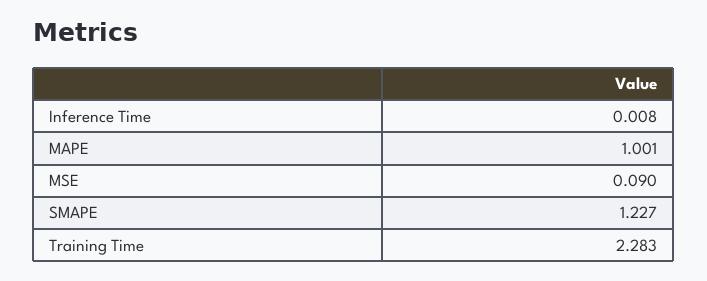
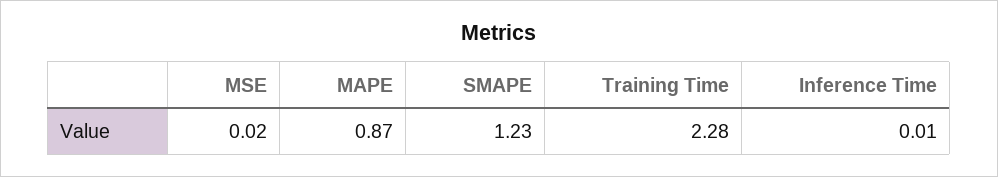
  {
    "Inference Time": 0.008,
-   "MAPE": 1.001,
+   "MAPE": 0.87,
-   "MSE": 0.09,
+   "MSE": 0.02,
    "SMAPE": 1.227,
    "Training Time": 2.283
  }

